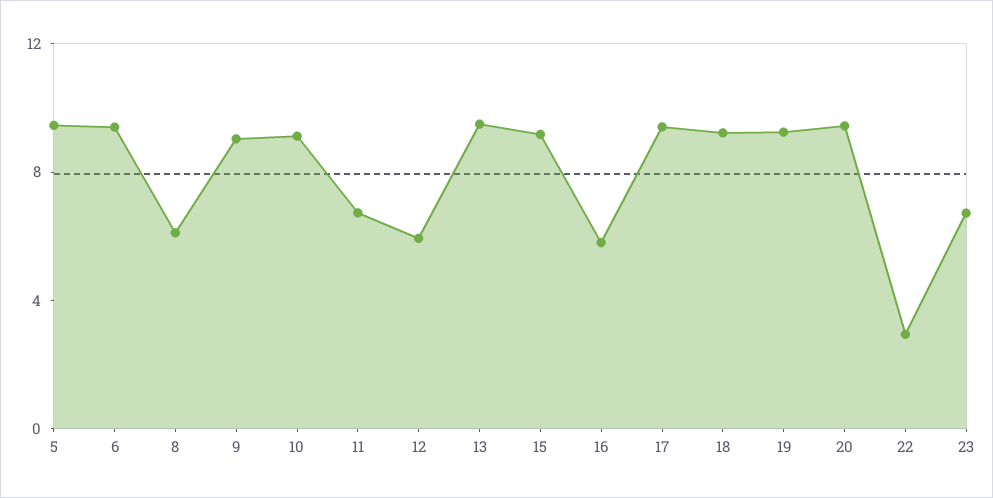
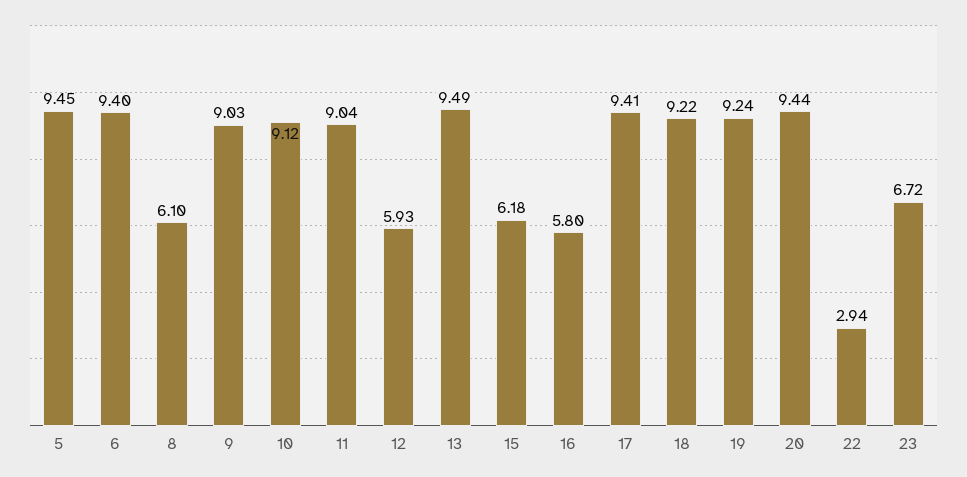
  {
    "5": 9.45,
    "6": 9.4,
    "8": 6.1,
    "9": 9.03,
    "10": 9.12,
-   "11": 7,
+   "11": 9.04,
    "12": 5.93,
    "13": 9.49,
-   "15": 9,
+   "15": 6.18,
    "16": 5.8,
    "17": 9.41,
    "18": 9.22,
    "19": 9.24,
    "20": 9.44,
    "22": 2.94,
    "23": 6.72
  }

